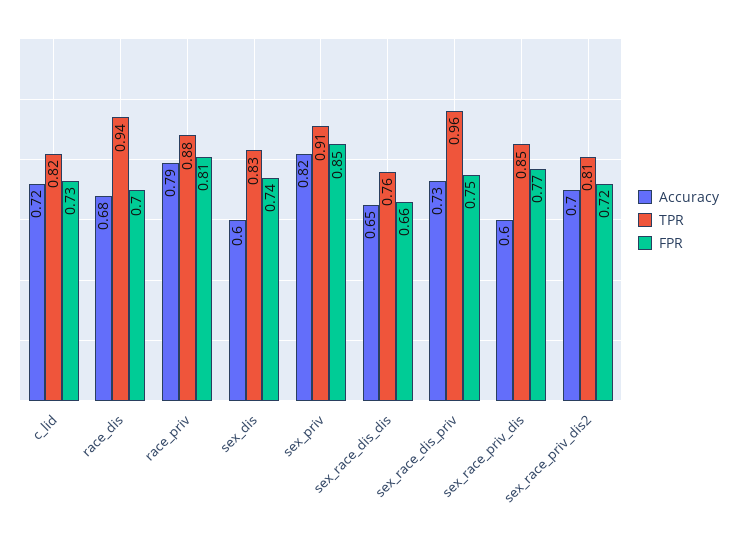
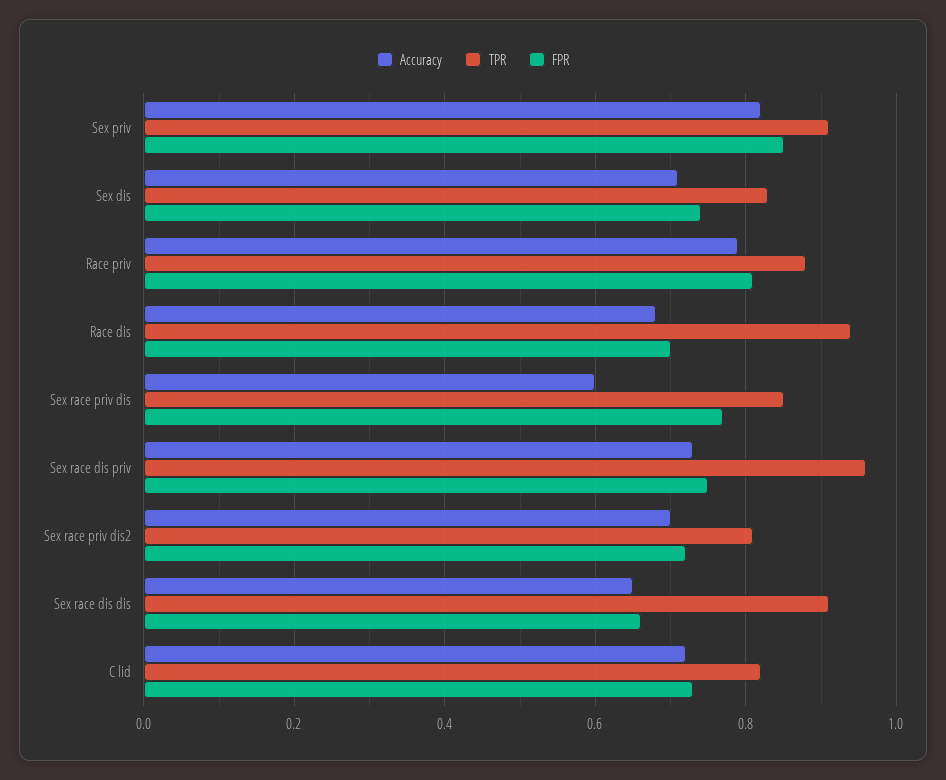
  {
    "Accuracy": {
      "c_lid": 0.72,
      "race_dis": 0.68,
      "race_priv": 0.79,
-     "sex_dis": 0.6,
+     "sex_dis": 0.7,
      "sex_priv": 0.82,
      "sex_race_dis_dis": 0.65,
      "sex_race_dis_priv": 0.73,
      "sex_race_priv_dis": 0.6,
      "sex_race_priv_dis2": 0.7
    },
    "TPR": {
      "c_lid": 0.82,
      "race_dis": 0.94,
      "race_priv": 0.88,
      "sex_dis": 0.83,
      "sex_priv": 0.91,
-     "sex_race_dis_dis": 0.76,
+     "sex_race_dis_dis": 0.9,
      "sex_race_dis_priv": 0.96,
      "sex_race_priv_dis": 0.85,
      "sex_race_priv_dis2": 0.81
    },
    "FPR": {
      "c_lid": 0.73,
      "race_dis": 0.7,
      "race_priv": 0.81,
      "sex_dis": 0.74,
      "sex_priv": 0.85,
      "sex_race_dis_dis": 0.66,
      "sex_race_dis_priv": 0.75,
      "sex_race_priv_dis": 0.77,
      "sex_race_priv_dis2": 0.72
    }
  }

